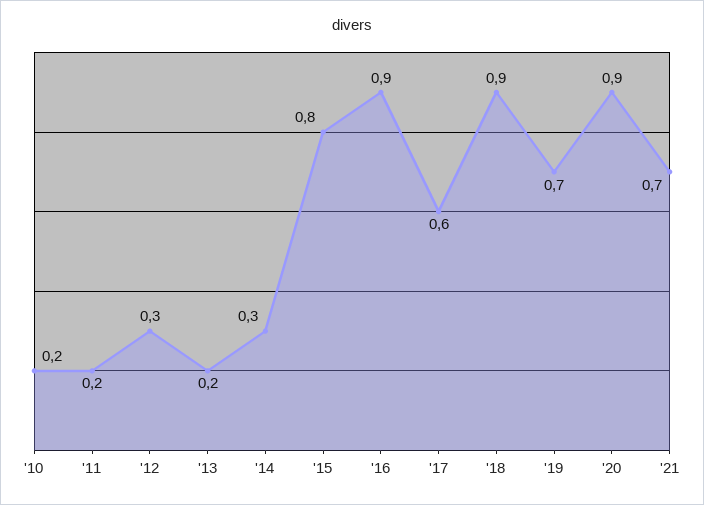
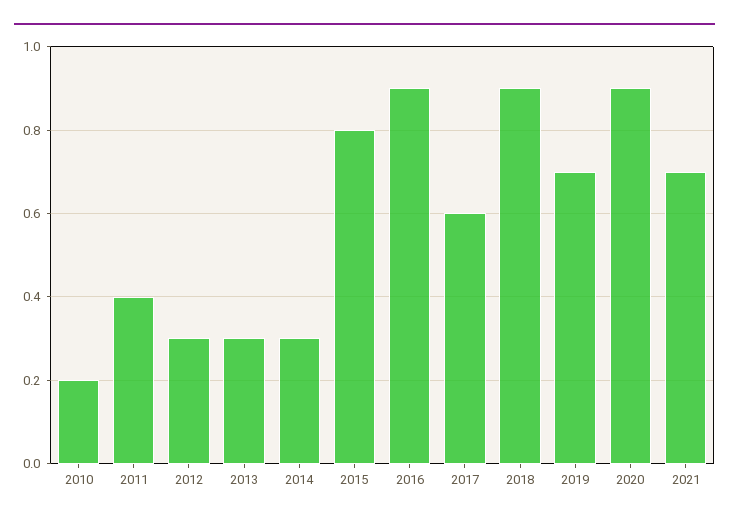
  {
    "'10": 0.2,
-   "'11": 0.2,
+   "'11": 0.4,
    "'12": 0.3,
-   "'13": 0.2,
+   "'13": 0.3,
    "'14": 0.3,
    "'15": 0.8,
    "'16": 0.9,
    "'17": 0.6,
    "'18": 0.9,
    "'19": 0.7,
    "'20": 0.9,
    "'21": 0.7
  }

